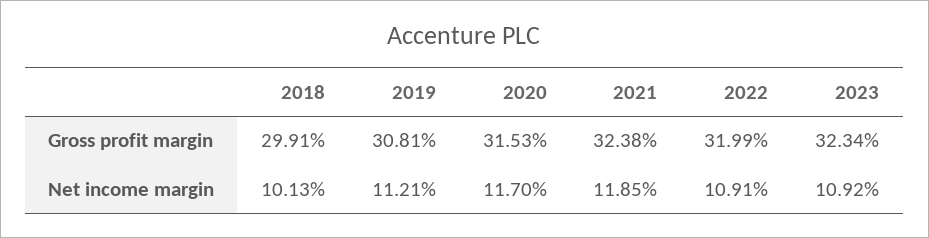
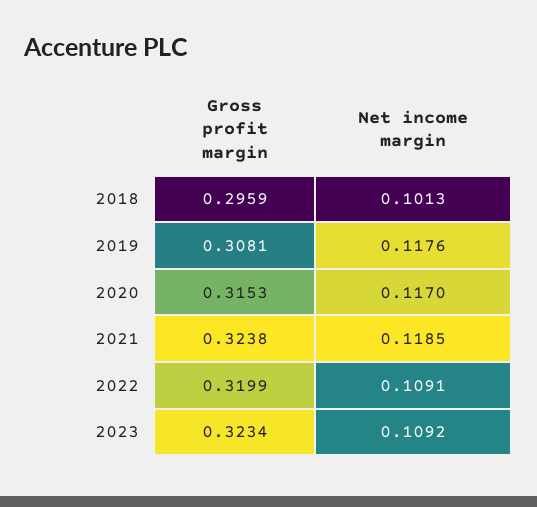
  {
    "2018": {
-     "Gross profit margin": 0.2991,
+     "Gross profit margin": 0.2959,
      "Net income margin": 0.1013
    },
    "2019": {
      "Gross profit margin": 0.3081,
-     "Net income margin": 0.1121
+     "Net income margin": 0.1176
    },
    "2020": {
      "Gross profit margin": 0.3153,
      "Net income margin": 0.117
    },
    "2021": {
      "Gross profit margin": 0.3238,
      "Net income margin": 0.1185
    },
    "2022": {
      "Gross profit margin": 0.3199,
      "Net income margin": 0.1091
    },
    "2023": {
      "Gross profit margin": 0.3234,
      "Net income margin": 0.1092
    }
  }

